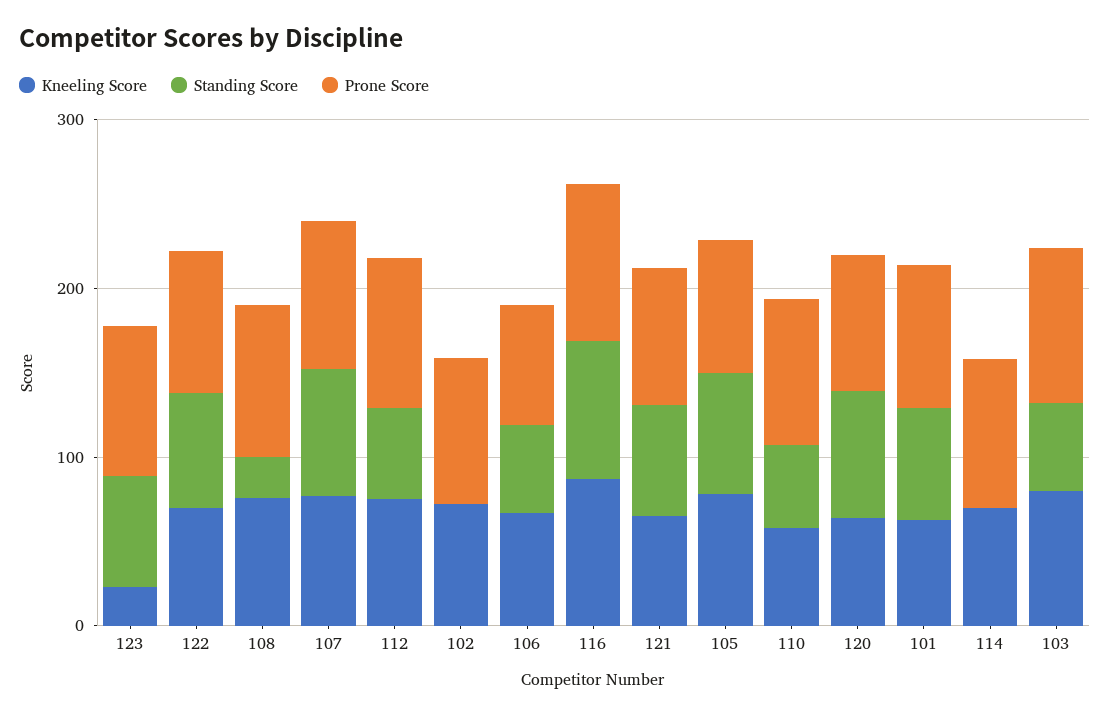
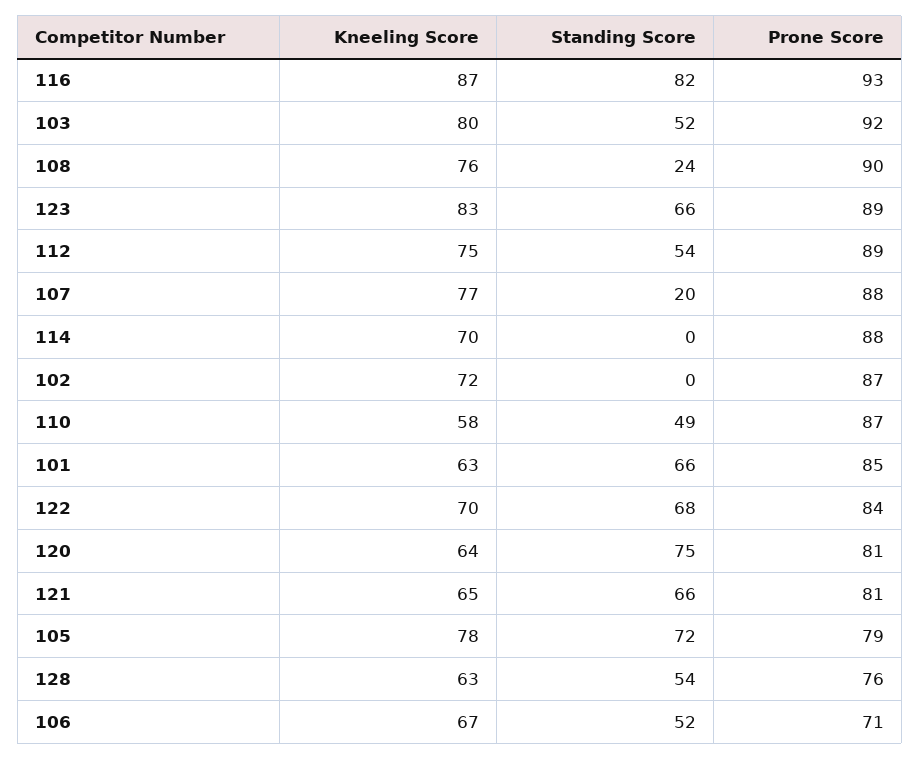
  {
    "Kneeling Score": {
-     "123": 20,
+     "123": 83,
      "122": 70,
      "108": 76,
      "107": 77,
      "112": 75,
      "102": 72,
      "106": 67,
      "116": 87,
      "121": 65,
      "105": 78,
      "110": 58,
      "120": 64,
      "101": 63,
      "114": 70,
-     "103": 80
+     "103": 80,
+     "128": 63
    },
    "Standing Score": {
      "123": 66,
      "122": 68,
      "108": 24,
-     "107": 80,
+     "107": 20,
      "112": 54,
      "102": 0,
      "106": 52,
      "116": 82,
      "121": 66,
      "105": 72,
      "110": 49,
      "120": 75,
      "101": 66,
      "114": 0,
-     "103": 52
+     "103": 52,
+     "128": 54
    },
    "Prone Score": {
      "123": 89,
      "122": 84,
      "108": 90,
      "107": 88,
      "112": 89,
      "102": 87,
      "106": 71,
      "116": 93,
      "121": 81,
      "105": 79,
      "110": 87,
      "120": 81,
      "101": 85,
      "114": 88,
-     "103": 92
+     "103": 92,
+     "128": 76
    }
  }

